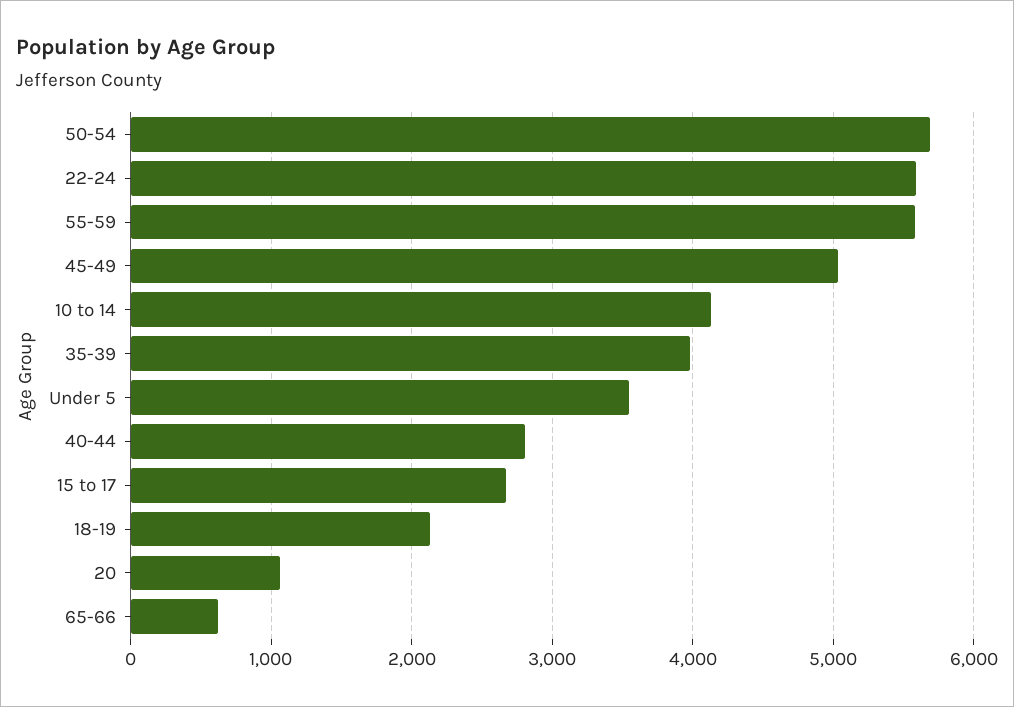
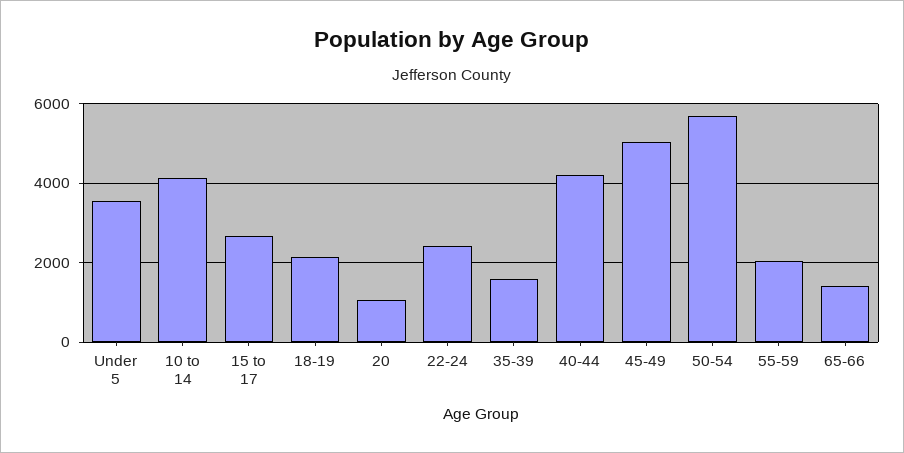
  {
    "50-54": 5700,
-   "22-24": 5600,
+   "22-24": 2400,
-   "55-59": 5600,
+   "55-59": 2000,
    "45-49": 5000,
    "10 to 14": 4100,
-   "35-39": 4000,
+   "35-39": 1600,
    "Under 5": 3500,
-   "40-44": 2800,
+   "40-44": 4200,
    "15 to 17": 2700,
    "18-19": 2100,
    "20": 1100,
-   "65-66": 600
+   "65-66": 1400
  }

